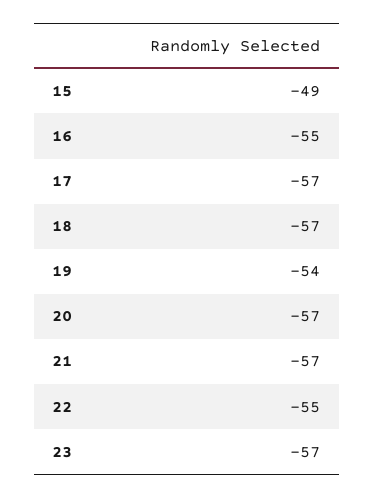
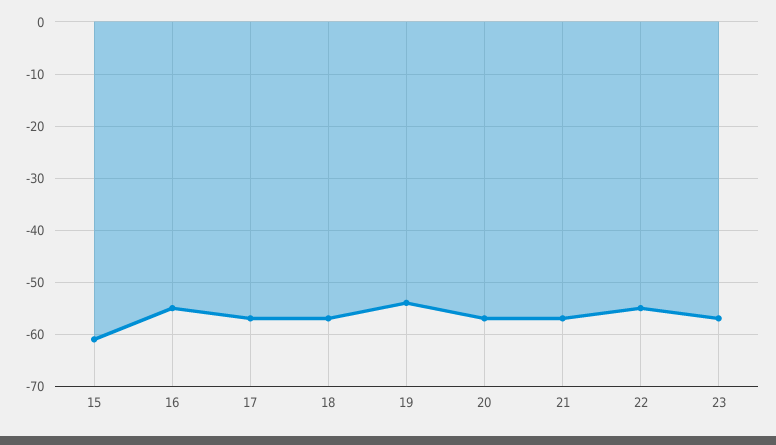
  {
-   "15": -49,
+   "15": -60,
    "16": -55,
    "17": -57,
    "18": -57,
    "19": -54,
    "20": -57,
    "21": -57,
    "22": -55,
    "23": -57
  }

